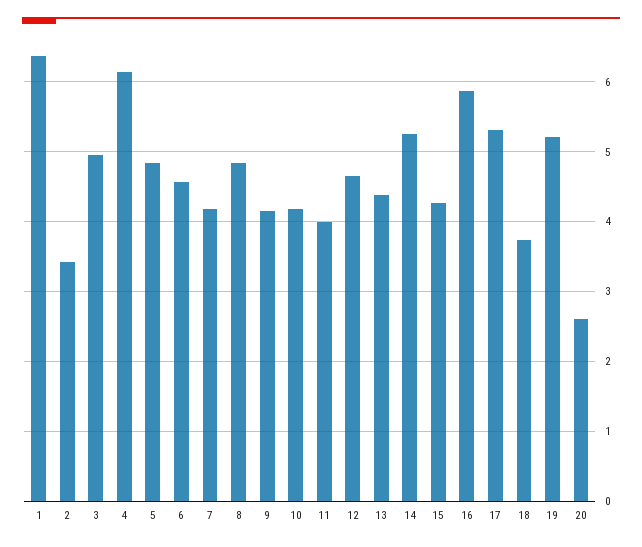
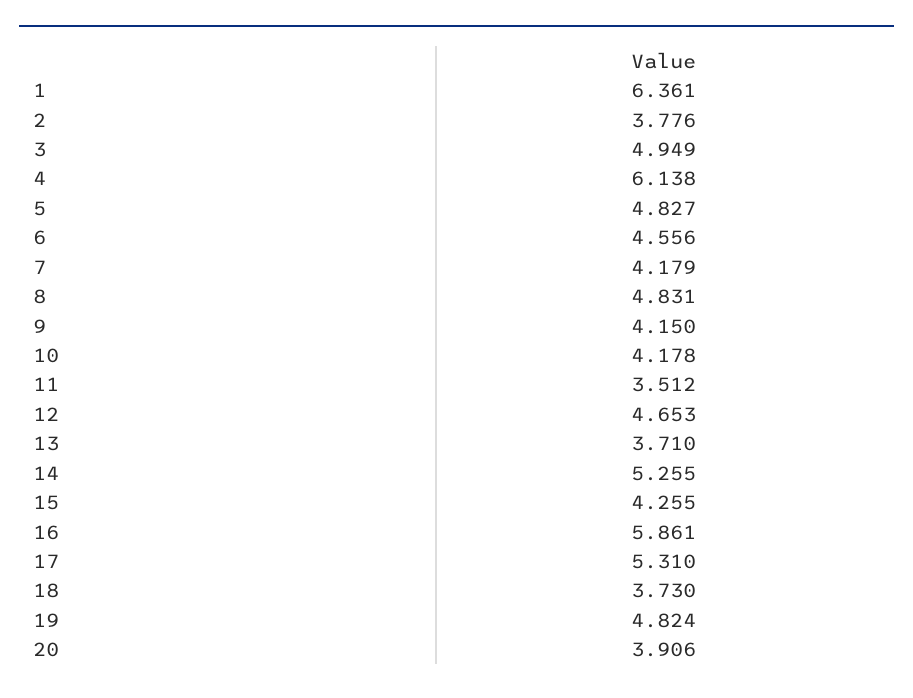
  {
    "1": 6.361,
-   "2": 3.4,
+   "2": 3.776,
    "3": 4.949,
    "4": 6.138,
    "5": 4.827,
    "6": 4.556,
    "7": 4.179,
    "8": 4.831,
    "9": 4.15,
    "10": 4.178,
-   "11": 4,
+   "11": 3.512,
    "12": 4.653,
-   "13": 4.4,
+   "13": 3.71,
    "14": 5.255,
    "15": 4.255,
    "16": 5.861,
    "17": 5.31,
    "18": 3.73,
-   "19": 5.2,
+   "19": 4.824,
-   "20": 2.6
+   "20": 3.906
  }

